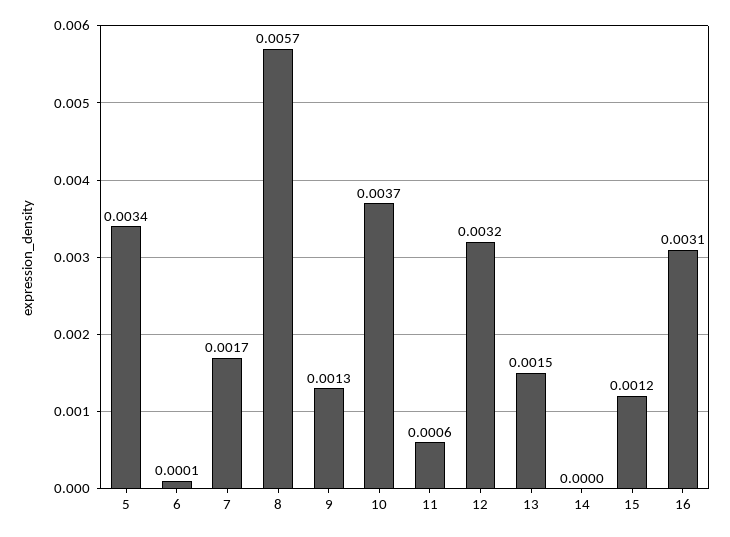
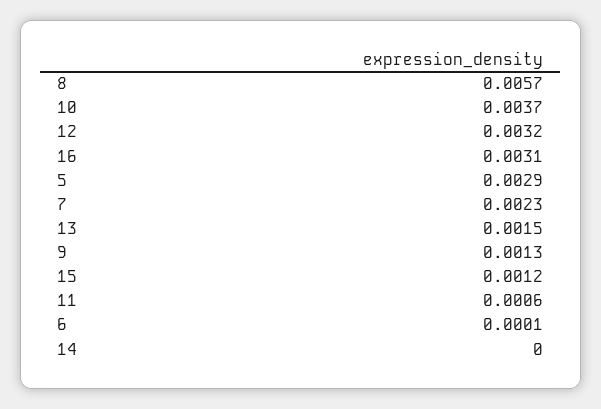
  {
-   "5": 0.0034,
+   "5": 0.0029,
    "6": 0.0001,
-   "7": 0.0017,
+   "7": 0.0023,
    "8": 0.0057,
    "9": 0.0013,
    "10": 0.0037,
    "11": 0.0006,
    "12": 0.0032,
    "13": 0.0015,
    "14": 0,
    "15": 0.0012,
    "16": 0.0031
  }

